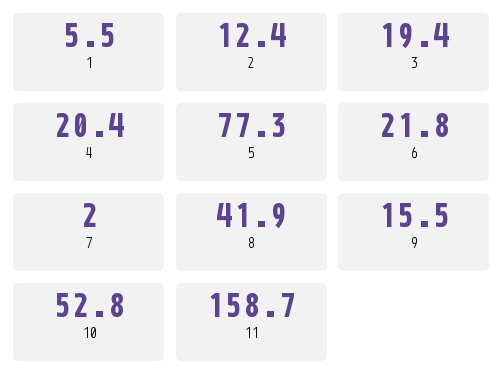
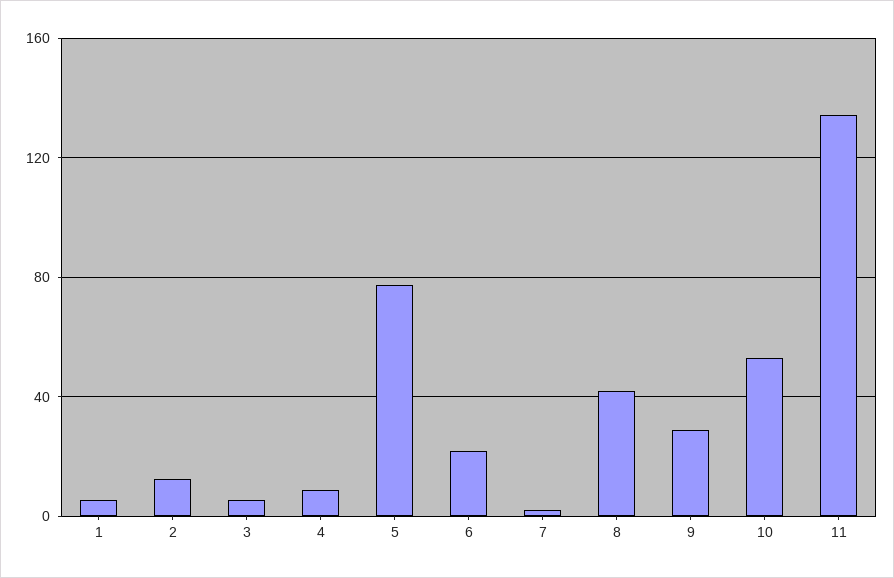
  {
    "1": 5.5,
    "2": 12.4,
-   "3": 19.4,
+   "3": 5,
-   "4": 20.4,
+   "4": 10,
    "5": 77.3,
    "6": 21.8,
    "7": 2,
    "8": 41.9,
-   "9": 15.5,
+   "9": 30,
    "10": 52.8,
-   "11": 158.7
+   "11": 135
  }

